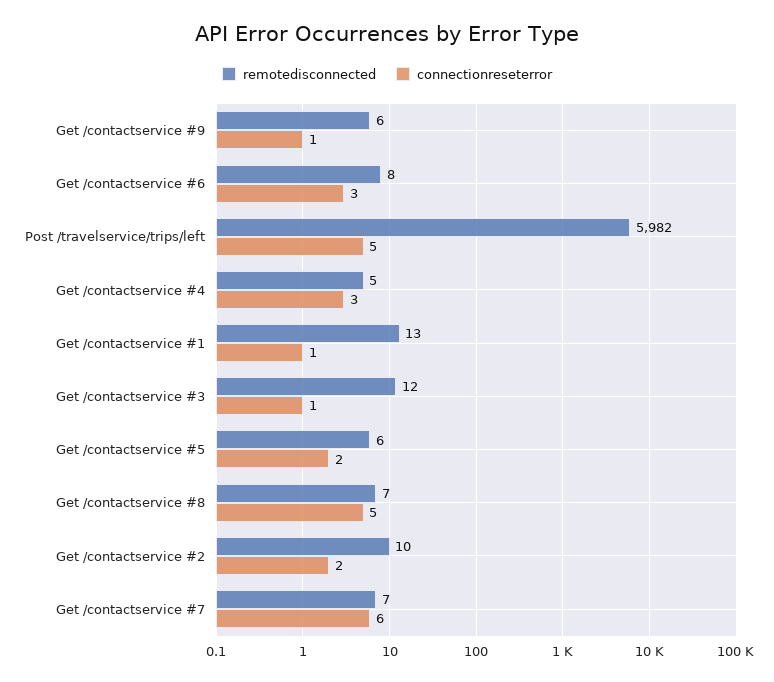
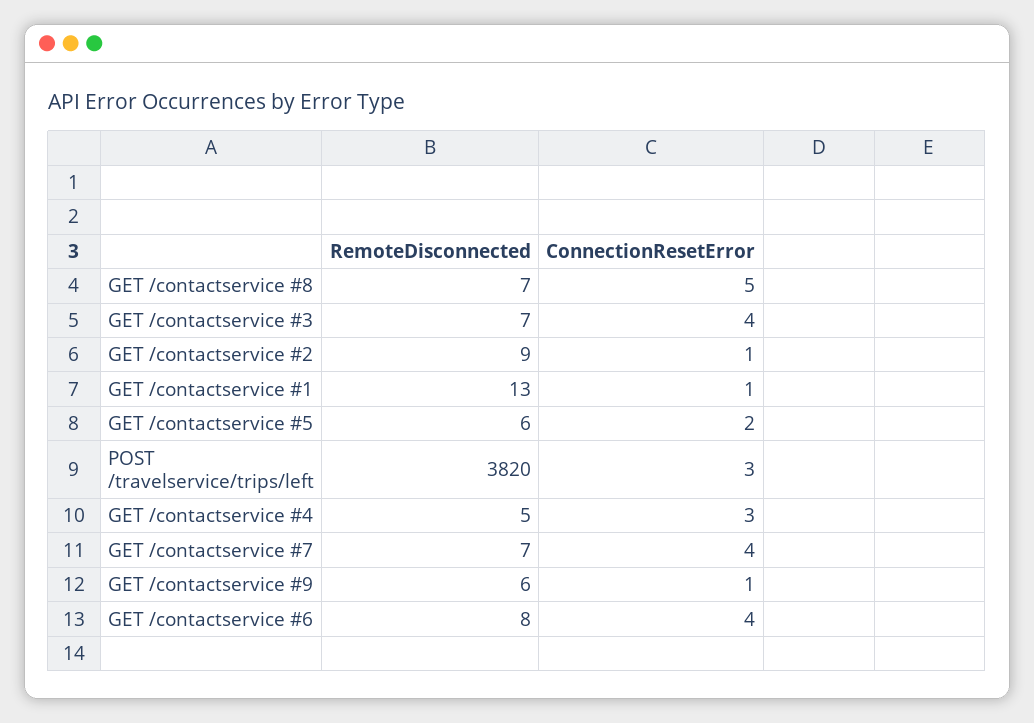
  {
    "remotedisconnected": {
      "Get /contactservice #9": 6,
      "Get /contactservice #6": 8,
-     "Post /travelservice/trips/left": 5982,
+     "Post /travelservice/trips/left": 3820,
      "Get /contactservice #4": 5,
      "Get /contactservice #1": 13,
-     "Get /contactservice #3": 12,
+     "Get /contactservice #3": 7,
      "Get /contactservice #5": 6,
      "Get /contactservice #8": 7,
-     "Get /contactservice #2": 10,
+     "Get /contactservice #2": 9,
      "Get /contactservice #7": 7
    },
    "connectionreseterror": {
      "Get /contactservice #9": 1,
-     "Get /contactservice #6": 3,
+     "Get /contactservice #6": 4,
-     "Post /travelservice/trips/left": 5,
+     "Post /travelservice/trips/left": 3,
      "Get /contactservice #4": 3,
      "Get /contactservice #1": 1,
-     "Get /contactservice #3": 1,
+     "Get /contactservice #3": 4,
      "Get /contactservice #5": 2,
      "Get /contactservice #8": 5,
-     "Get /contactservice #2": 2,
+     "Get /contactservice #2": 1,
-     "Get /contactservice #7": 6
+     "Get /contactservice #7": 4
    }
  }

